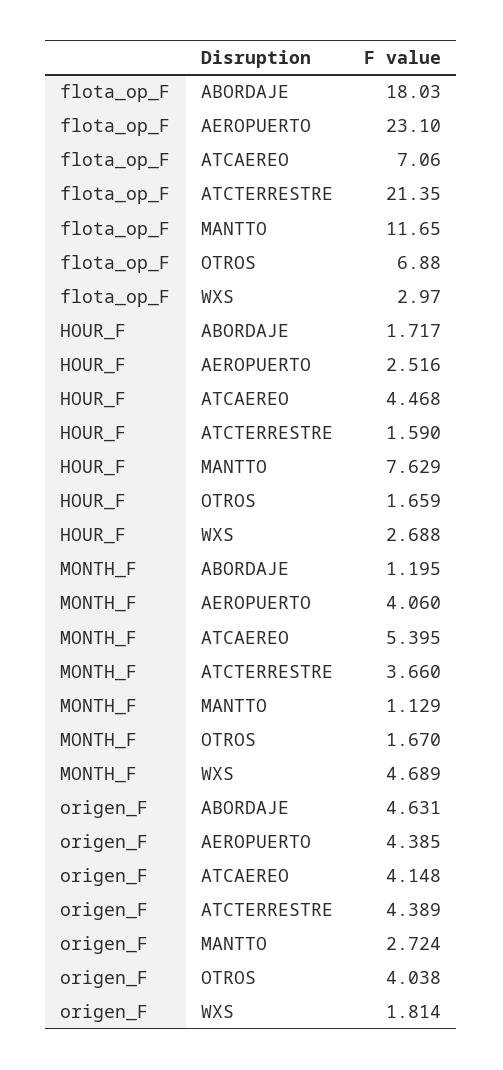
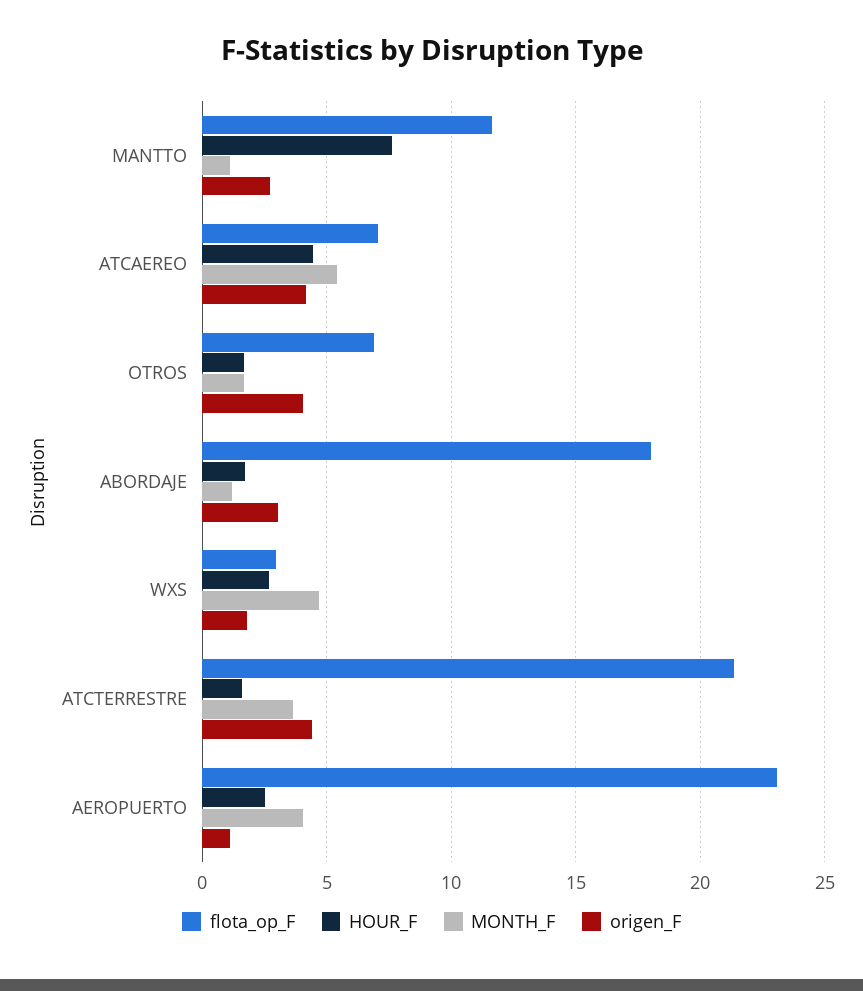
  {
    "flota_op_F": {
      "ABORDAJE": 18.03,
      "AEROPUERTO": 23.1,
      "ATCAEREO": 7.06,
      "ATCTERRESTRE": 21.35,
      "MANTTO": 11.65,
      "OTROS": 6.88,
      "WXS": 2.97
    },
    "HOUR_F": {
      "ABORDAJE": 1.717,
      "AEROPUERTO": 2.516,
      "ATCAEREO": 4.468,
      "ATCTERRESTRE": 1.59,
      "MANTTO": 7.629,
      "OTROS": 1.659,
      "WXS": 2.688
    },
    "MONTH_F": {
      "ABORDAJE": 1.195,
      "AEROPUERTO": 4.06,
      "ATCAEREO": 5.395,
      "ATCTERRESTRE": 3.66,
      "MANTTO": 1.129,
      "OTROS": 1.67,
      "WXS": 4.689
    },
    "origen_F": {
-     "ABORDAJE": 4.631,
+     "ABORDAJE": 3,
-     "AEROPUERTO": 4.385,
+     "AEROPUERTO": 1,
      "ATCAEREO": 4.148,
      "ATCTERRESTRE": 4.389,
      "MANTTO": 2.724,
      "OTROS": 4.038,
      "WXS": 1.814
    }
  }

